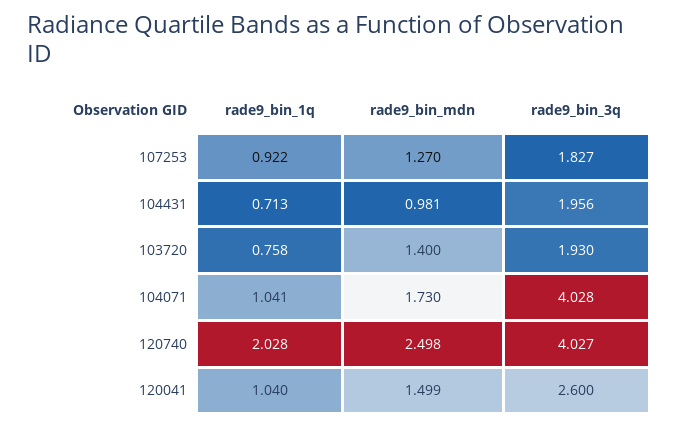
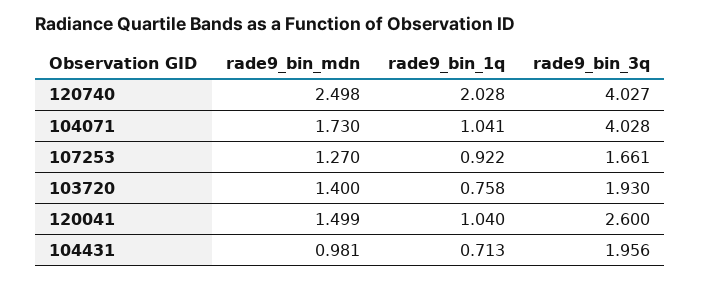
  {
    "rade9_bin_1q": {
      "107253": 0.922,
      "104431": 0.713,
      "103720": 0.758,
      "104071": 1.041,
      "120740": 2.028,
      "120041": 1.04
    },
    "rade9_bin_mdn": {
      "107253": 1.27,
      "104431": 0.981,
      "103720": 1.4,
      "104071": 1.73,
      "120740": 2.498,
      "120041": 1.499
    },
    "rade9_bin_3q": {
-     "107253": 1.827,
+     "107253": 1.661,
      "104431": 1.956,
      "103720": 1.93,
      "104071": 4.028,
      "120740": 4.027,
      "120041": 2.6
    }
  }

